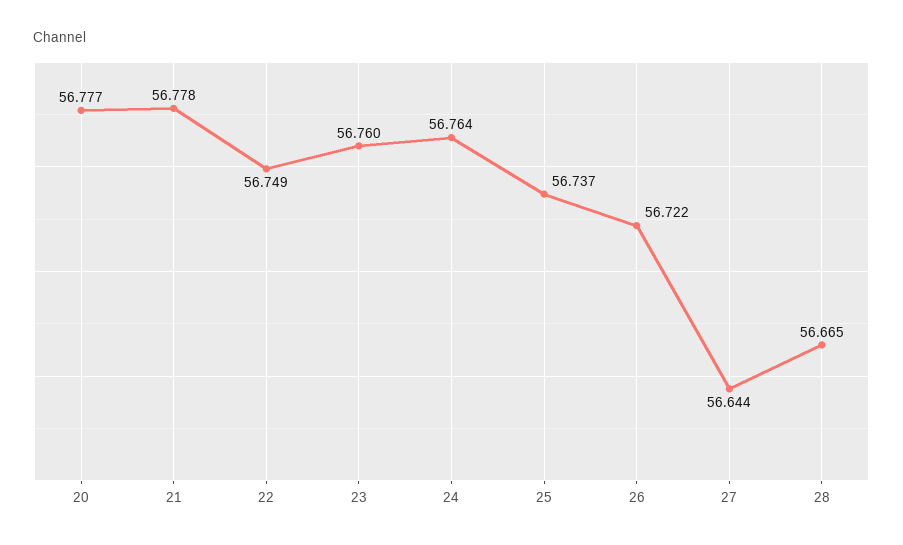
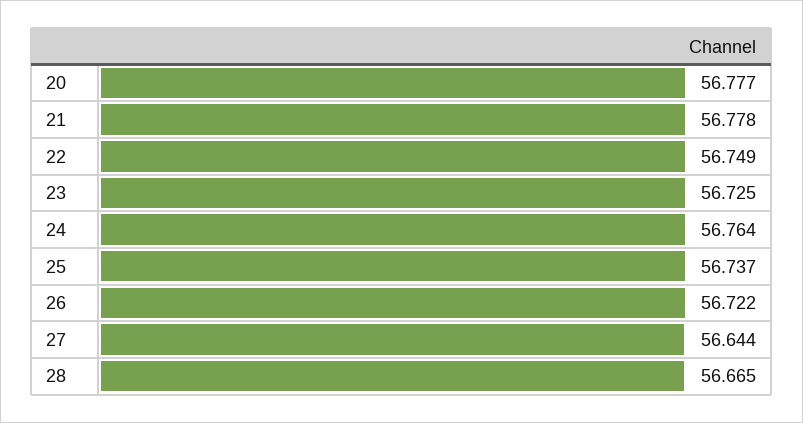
  {
    "20": 56.777,
    "21": 56.778,
    "22": 56.749,
-   "23": 56.76,
+   "23": 56.725,
    "24": 56.764,
    "25": 56.737,
    "26": 56.722,
    "27": 56.644,
    "28": 56.665
  }

